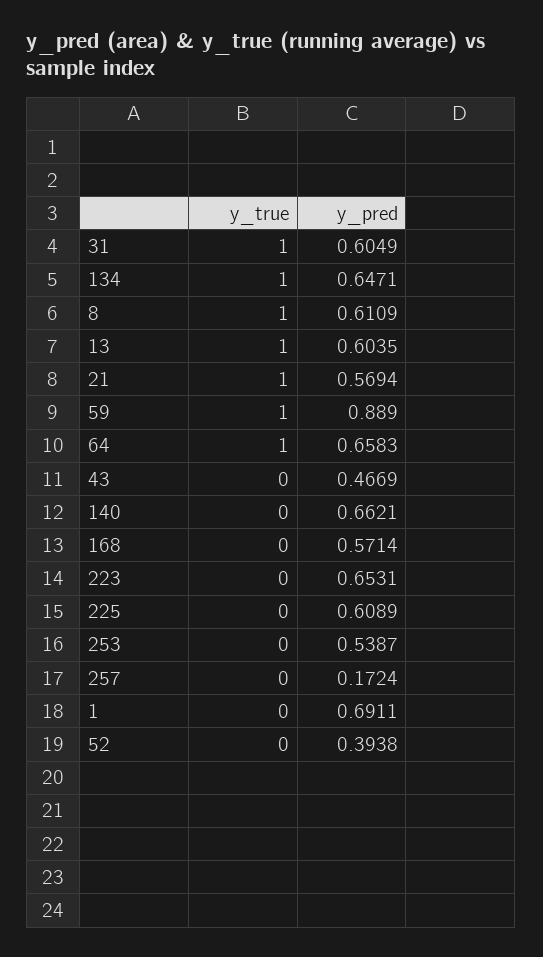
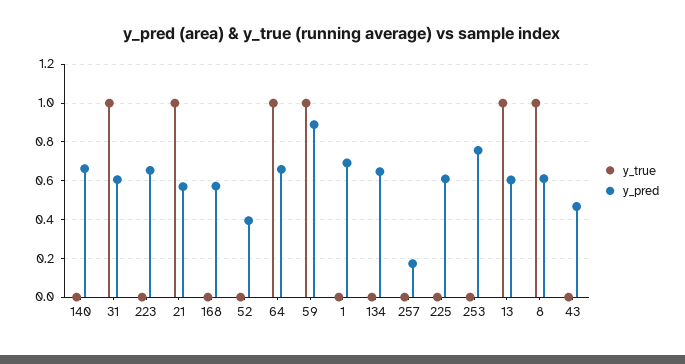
  {
    "y_true": {
      "31": 1,
-     "134": 1,
+     "134": 0,
      "8": 1,
      "13": 1,
      "21": 1,
      "59": 1,
      "64": 1,
      "43": 0,
      "140": 0,
      "168": 0,
      "223": 0,
      "225": 0,
      "253": 0,
      "257": 0,
      "1": 0,
      "52": 0
    },
    "y_pred": {
      "31": 0.6049,
      "134": 0.6471,
      "8": 0.6109,
      "13": 0.6035,
      "21": 0.5694,
      "59": 0.889,
      "64": 0.6583,
      "43": 0.4669,
      "140": 0.6621,
      "168": 0.5714,
      "223": 0.6531,
      "225": 0.6089,
-     "253": 0.5387,
+     "253": 0.75,
      "257": 0.1724,
      "1": 0.6911,
      "52": 0.3938
    }
  }

